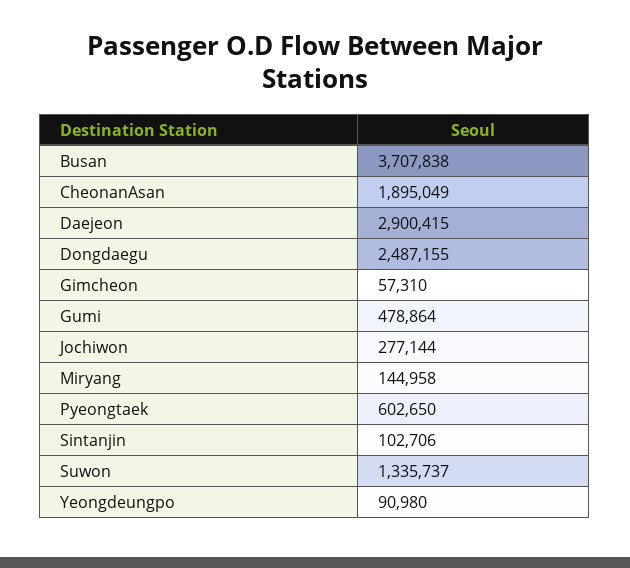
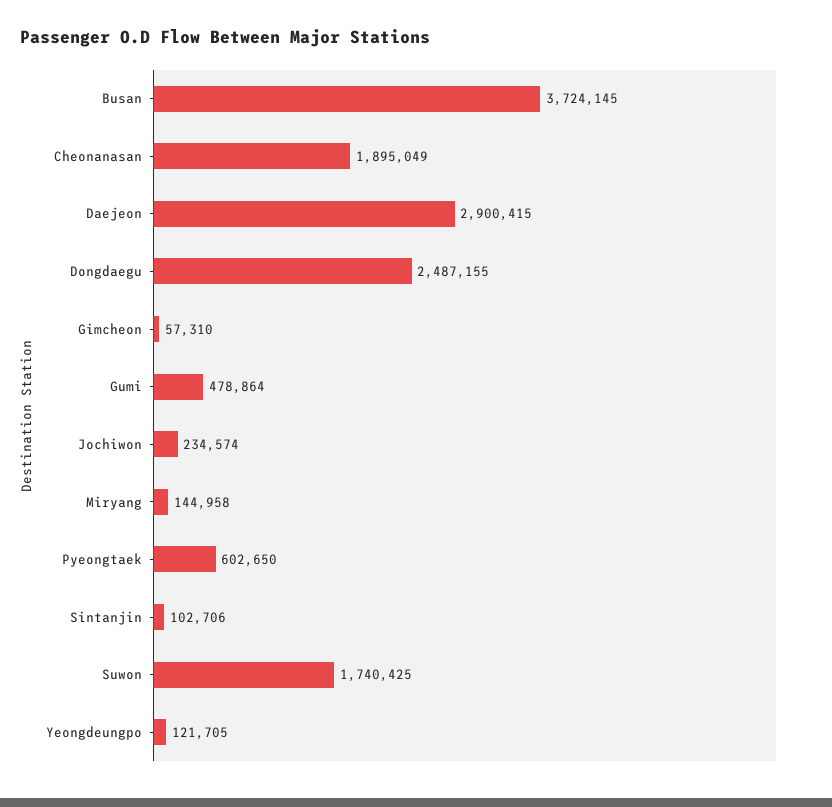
  {
-   "Busan": 3707838,
+   "Busan": 3724145,
    "CheonanAsan": 1895049,
    "Daejeon": 2900415,
    "Dongdaegu": 2487155,
    "Gimcheon": 57310,
    "Gumi": 478864,
-   "Jochiwon": 277144,
+   "Jochiwon": 234574,
    "Miryang": 144958,
    "Pyeongtaek": 602650,
    "Sintanjin": 102706,
-   "Suwon": 1335737,
+   "Suwon": 1740425,
-   "Yeongdeungpo": 90980
+   "Yeongdeungpo": 121705
  }

